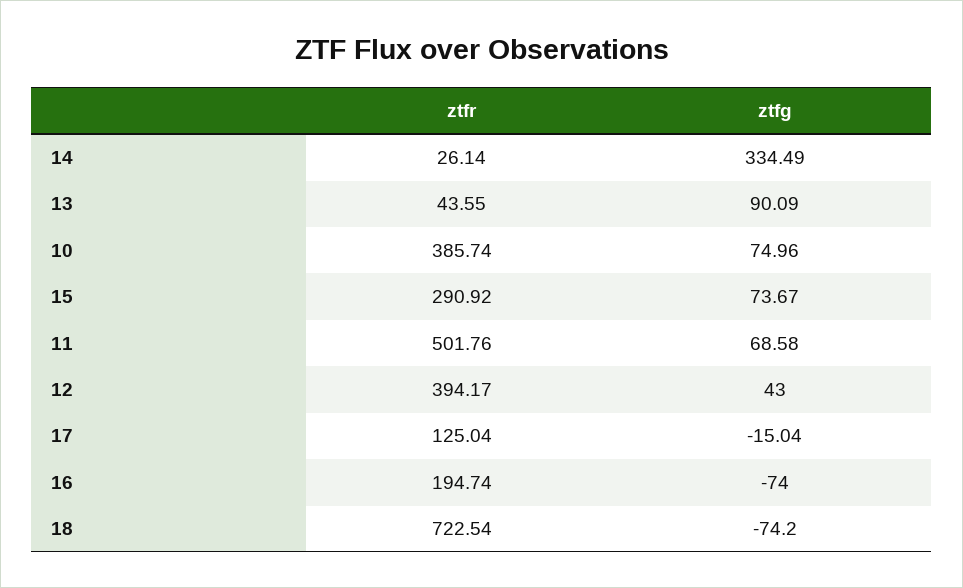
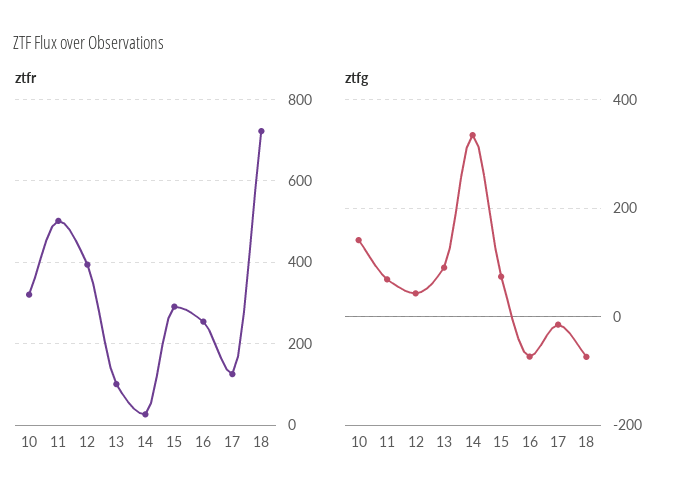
  {
    "ztfr": {
      "14": 26.14,
-     "13": 43.55,
+     "13": 100,
-     "10": 385.74,
+     "10": 320,
      "15": 290.92,
      "11": 501.76,
      "12": 394.17,
      "17": 125.04,
-     "16": 194.74,
+     "16": 260,
      "18": 722.54
    },
    "ztfg": {
      "14": 334.49,
      "13": 90.09,
-     "10": 74.96,
+     "10": 140,
      "15": 73.67,
      "11": 68.58,
      "12": 43,
      "17": -15.04,
      "16": -74,
      "18": -74.2
    }
  }

